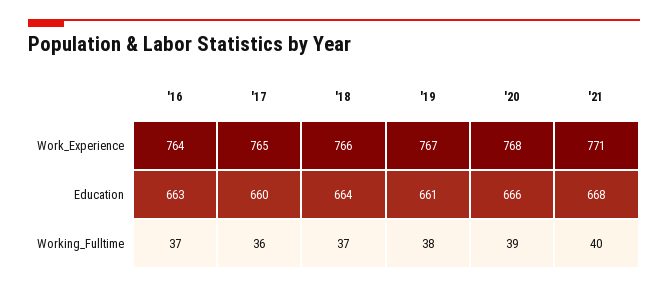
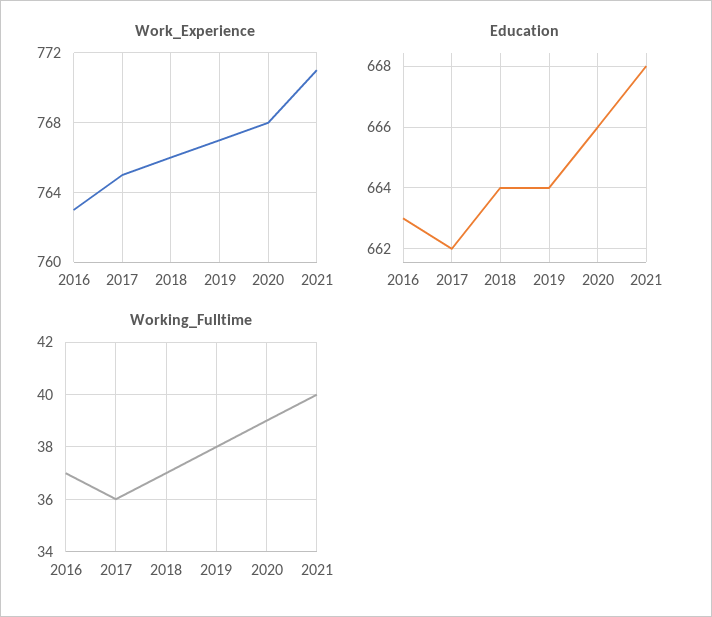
  {
    "Work_Experience": {
-     "'16": 764,
+     "'16": 763,
      "'17": 765,
      "'18": 766,
      "'19": 767,
      "'20": 768,
      "'21": 771
    },
    "Education": {
      "'16": 663,
-     "'17": 660,
+     "'17": 662,
      "'18": 664,
-     "'19": 661,
+     "'19": 664,
      "'20": 666,
      "'21": 668
    },
    "Working_Fulltime": {
      "'16": 37,
      "'17": 36,
      "'18": 37,
      "'19": 38,
      "'20": 39,
      "'21": 40
    }
  }

